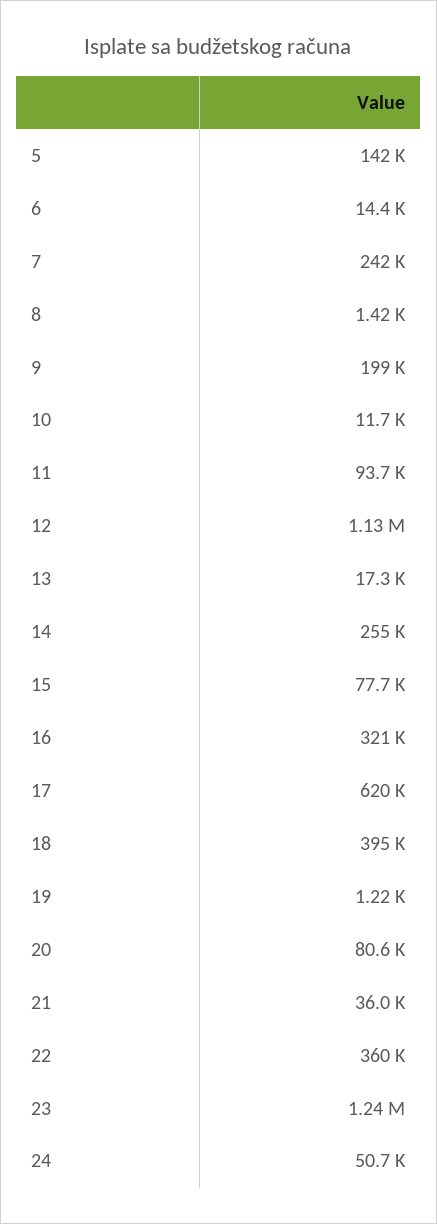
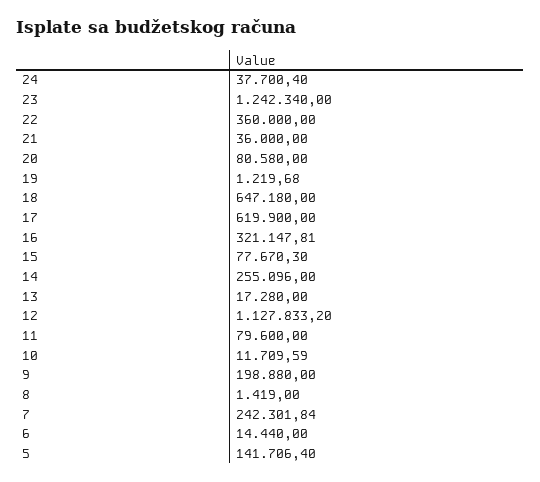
  {
    "5": 141706.4,
    "6": 14440,
    "7": 242301.84,
    "8": 1419,
    "9": 198880,
    "10": 11709.59,
-   "11": 93700,
+   "11": 79600,
    "12": 1127833.2,
    "13": 17280,
    "14": 255096,
    "15": 77670.3,
    "16": 321147.81,
    "17": 619900,
-   "18": 395000,
+   "18": 647180,
    "19": 1219.68,
    "20": 80580,
    "21": 36000,
    "22": 360000,
    "23": 1242340,
-   "24": 50700
+   "24": 37700.4
  }

